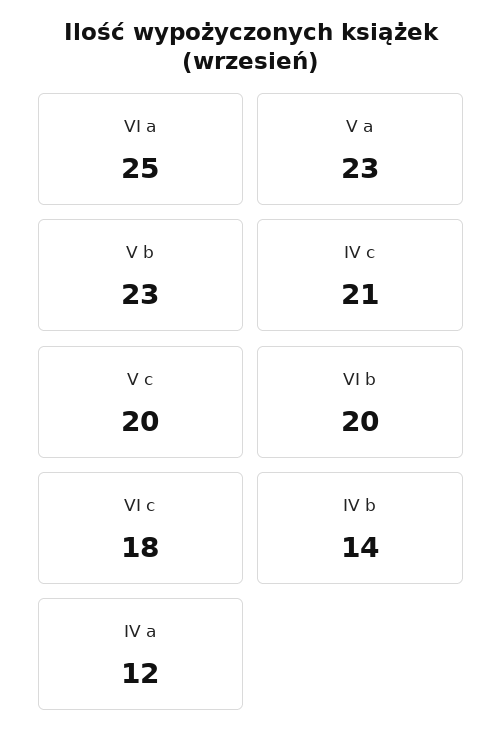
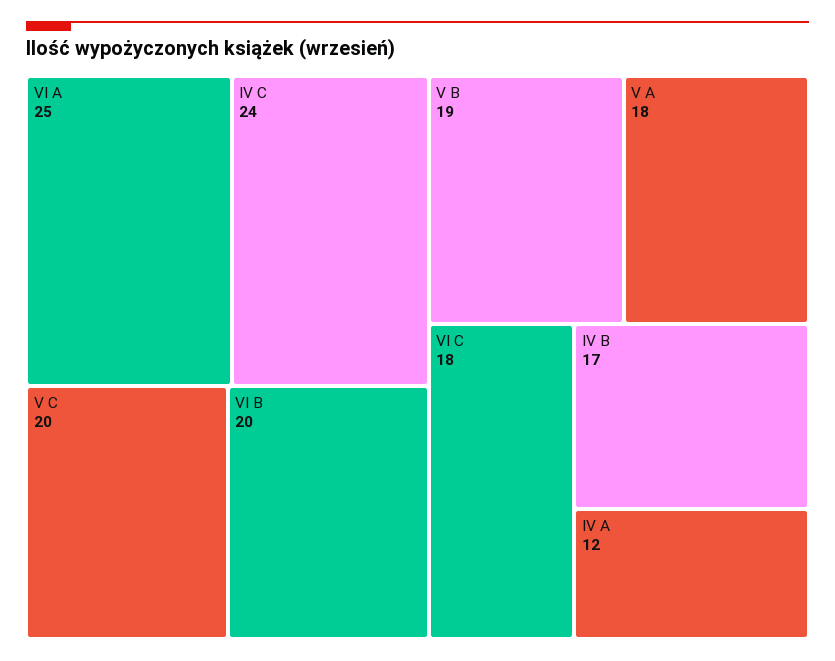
  {
    "VI a": 25,
-   "V a": 23,
+   "V a": 18,
-   "V b": 23,
+   "V b": 19,
-   "IV c": 21,
+   "IV c": 24,
    "V c": 20,
    "VI b": 20,
    "VI c": 18,
-   "IV b": 14,
+   "IV b": 17,
    "IV a": 12
  }

